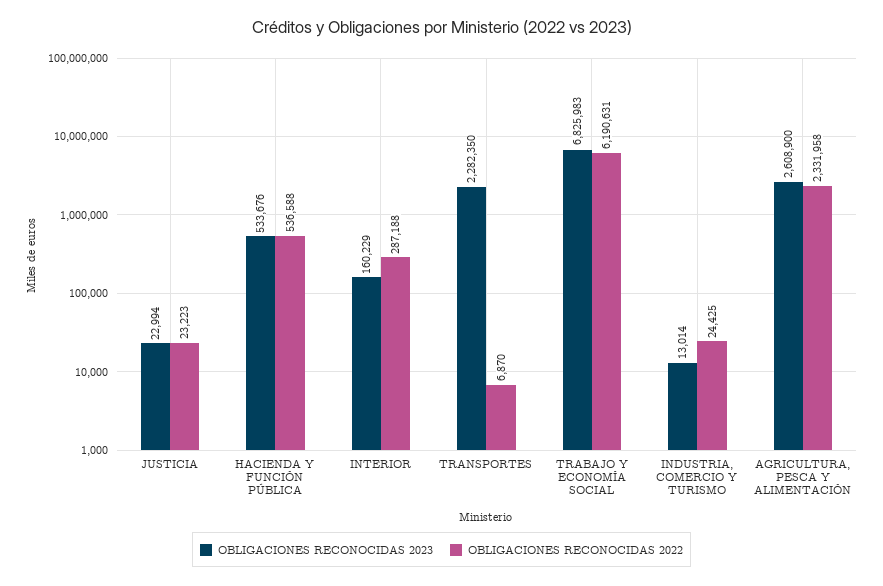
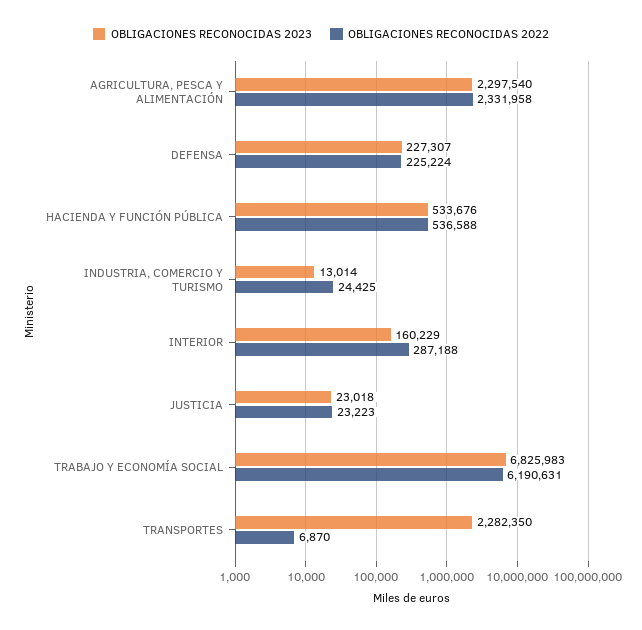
  {
    "OBLIGACIONES RECONOCIDAS 2023": {
-     "JUSTICIA": 22994,
+     "JUSTICIA": 23018,
      "HACIENDA Y FUNCIÓN PÚBLICA": 533676,
      "INTERIOR": 160229,
      "TRANSPORTES": 2282350,
      "TRABAJO Y ECONOMÍA SOCIAL": 6825983,
      "INDUSTRIA, COMERCIO Y TURISMO": 13014,
-     "AGRICULTURA, PESCA Y ALIMENTACIÓN": 2608900
+     "AGRICULTURA, PESCA Y ALIMENTACIÓN": 2297540,
+     "DEFENSA": 227307
    },
    "OBLIGACIONES RECONOCIDAS 2022": {
      "JUSTICIA": 23223,
      "HACIENDA Y FUNCIÓN PÚBLICA": 536588,
      "INTERIOR": 287188,
      "TRANSPORTES": 6870,
      "TRABAJO Y ECONOMÍA SOCIAL": 6190631,
      "INDUSTRIA, COMERCIO Y TURISMO": 24425,
-     "AGRICULTURA, PESCA Y ALIMENTACIÓN": 2331958
+     "AGRICULTURA, PESCA Y ALIMENTACIÓN": 2331958,
+     "DEFENSA": 225224
    }
  }

